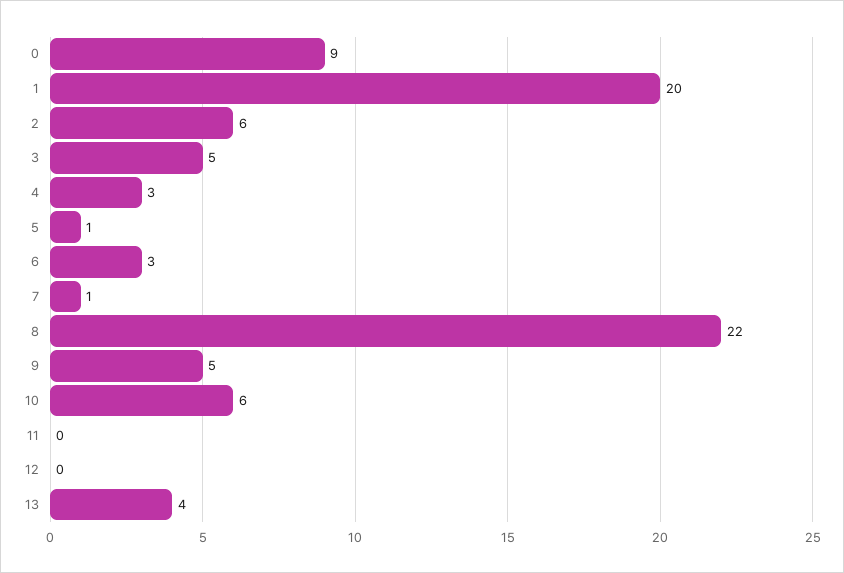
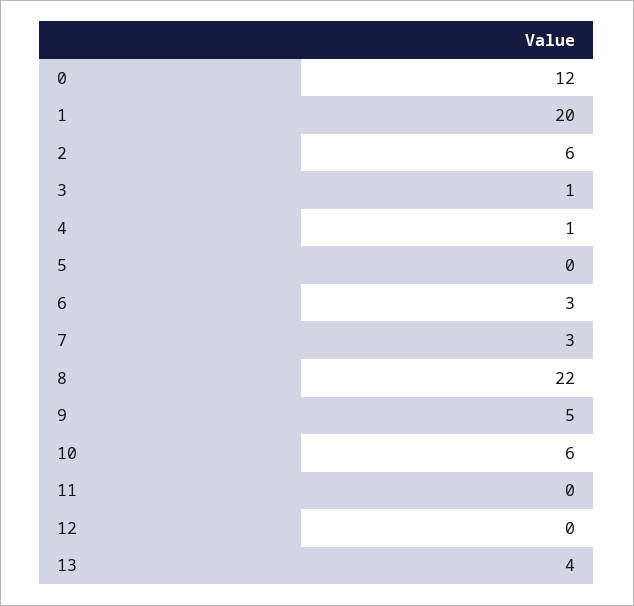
  {
-   "0": 9,
+   "0": 12,
    "1": 20,
    "2": 6,
-   "3": 5,
+   "3": 1,
-   "4": 3,
+   "4": 1,
-   "5": 1,
+   "5": 0,
    "6": 3,
-   "7": 1,
+   "7": 3,
    "8": 22,
    "9": 5,
    "10": 6,
    "11": 0,
    "12": 0,
    "13": 4
  }

